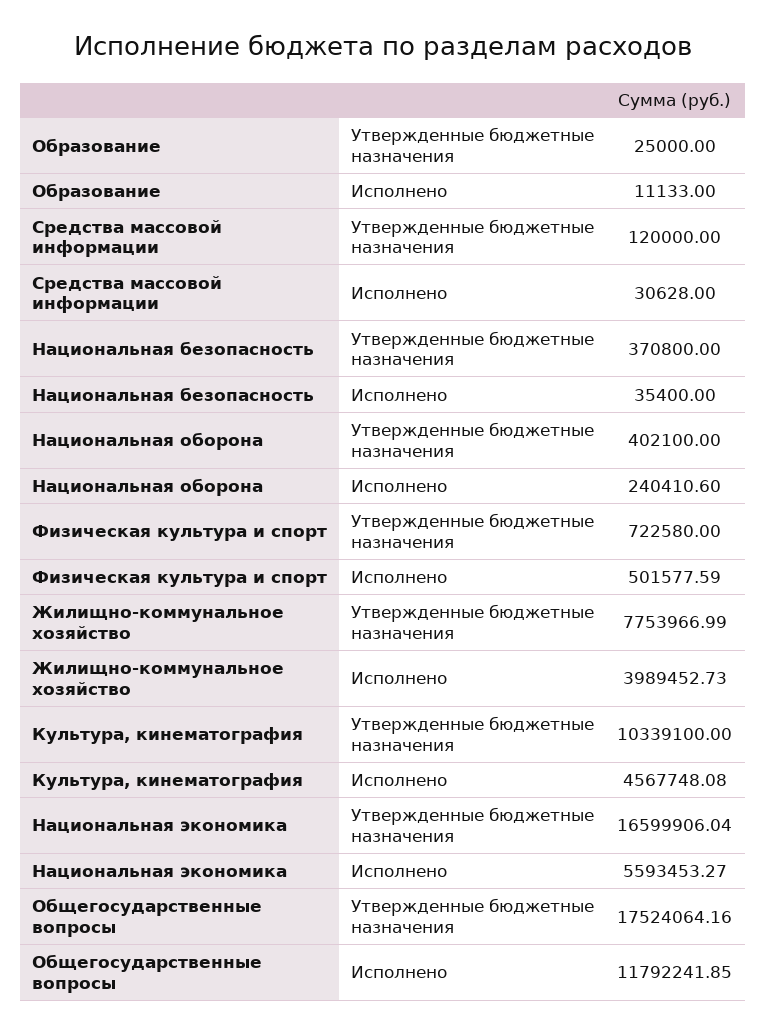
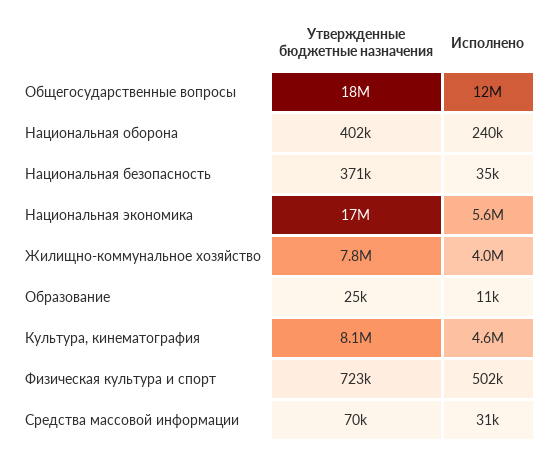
  {
    "Образование": {
      "Утвержденные бюджетные назначения": 25000,
      "Исполнено": 11133
    },
    "Средства массовой информации": {
-     "Утвержденные бюджетные назначения": 120000,
+     "Утвержденные бюджетные назначения": 70000,
      "Исполнено": 30628
    },
    "Национальная безопасность": {
      "Утвержденные бюджетные назначения": 370800,
      "Исполнено": 35400
    },
    "Национальная оборона": {
      "Утвержденные бюджетные назначения": 402100,
      "Исполнено": 240410.6
    },
    "Физическая культура и спорт": {
      "Утвержденные бюджетные назначения": 722580,
      "Исполнено": 501577.59
    },
    "Жилищно-коммунальное хозяйство": {
      "Утвержденные бюджетные назначения": 7753966.99,
      "Исполнено": 3989452.73
    },
    "Культура, кинематография": {
-     "Утвержденные бюджетные назначения": 10339100,
+     "Утвержденные бюджетные назначения": 8100000,
      "Исполнено": 4567748.08
    },
    "Национальная экономика": {
      "Утвержденные бюджетные назначения": 16599906.04,
      "Исполнено": 5593453.27
    },
    "Общегосударственные вопросы": {
      "Утвержденные бюджетные назначения": 17524064.16,
      "Исполнено": 11792241.85
    }
  }

